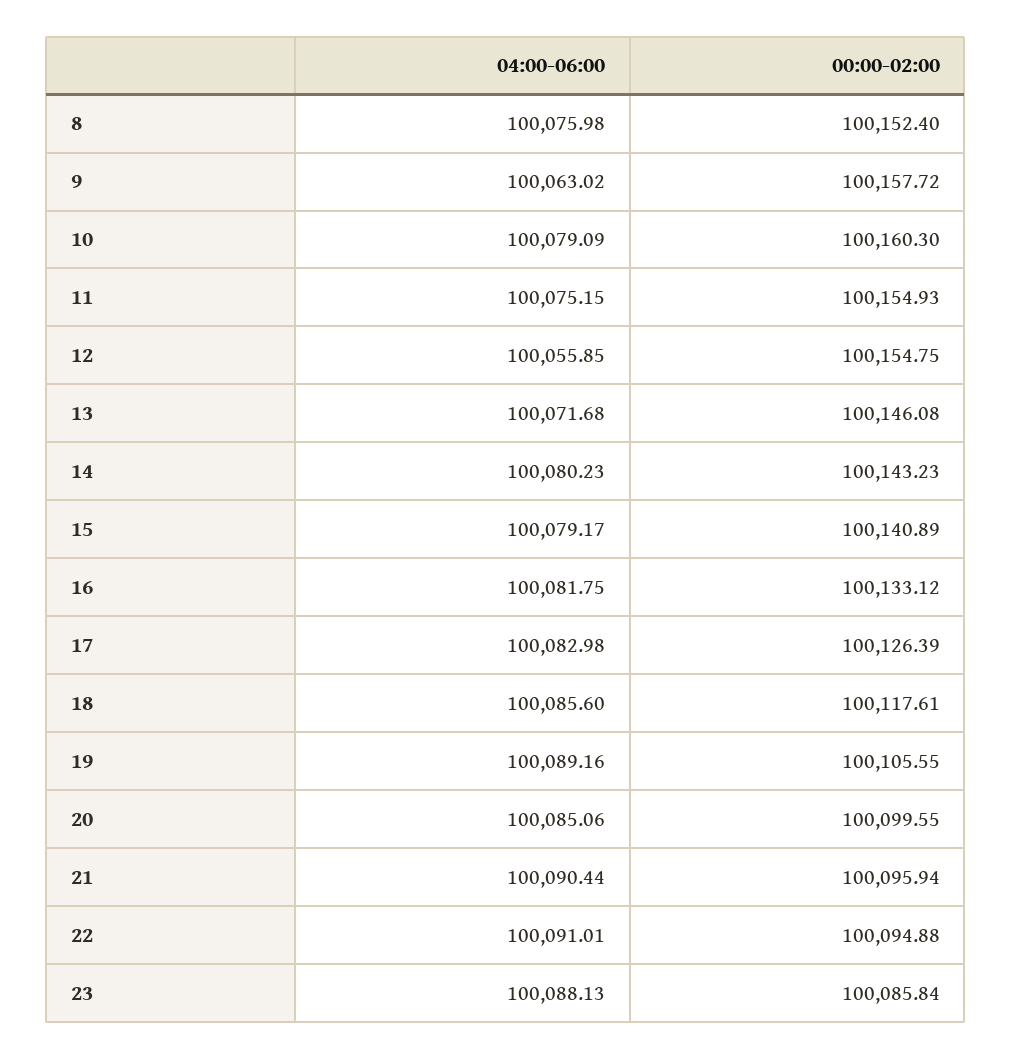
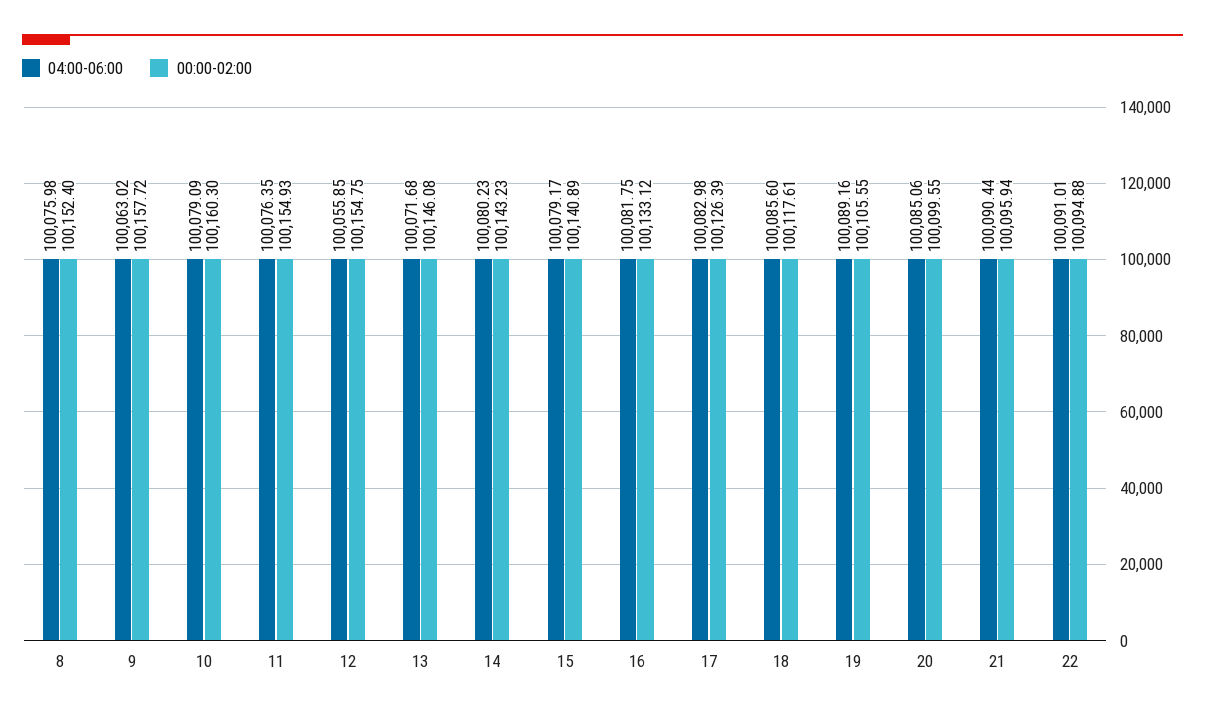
  {
    "04:00-06:00": {
      "8": 100075.98,
      "9": 100063.02,
      "10": 100079.09,
-     "11": 100075.15,
+     "11": 100076.35,
      "12": 100055.85,
      "13": 100071.68,
      "14": 100080.23,
      "15": 100079.17,
      "16": 100081.75,
      "17": 100082.98,
      "18": 100085.6,
      "19": 100089.16,
      "20": 100085.06,
      "21": 100090.44,
-     "22": 100091.01,
+     "22": 100091.01
-     "23": 100088.13
    },
    "00:00-02:00": {
      "8": 100152.4,
      "9": 100157.72,
      "10": 100160.3,
      "11": 100154.93,
      "12": 100154.75,
      "13": 100146.08,
      "14": 100143.23,
      "15": 100140.89,
      "16": 100133.12,
      "17": 100126.39,
      "18": 100117.61,
      "19": 100105.55,
      "20": 100099.55,
      "21": 100095.94,
-     "22": 100094.88,
+     "22": 100094.88
-     "23": 100085.84
    }
  }

